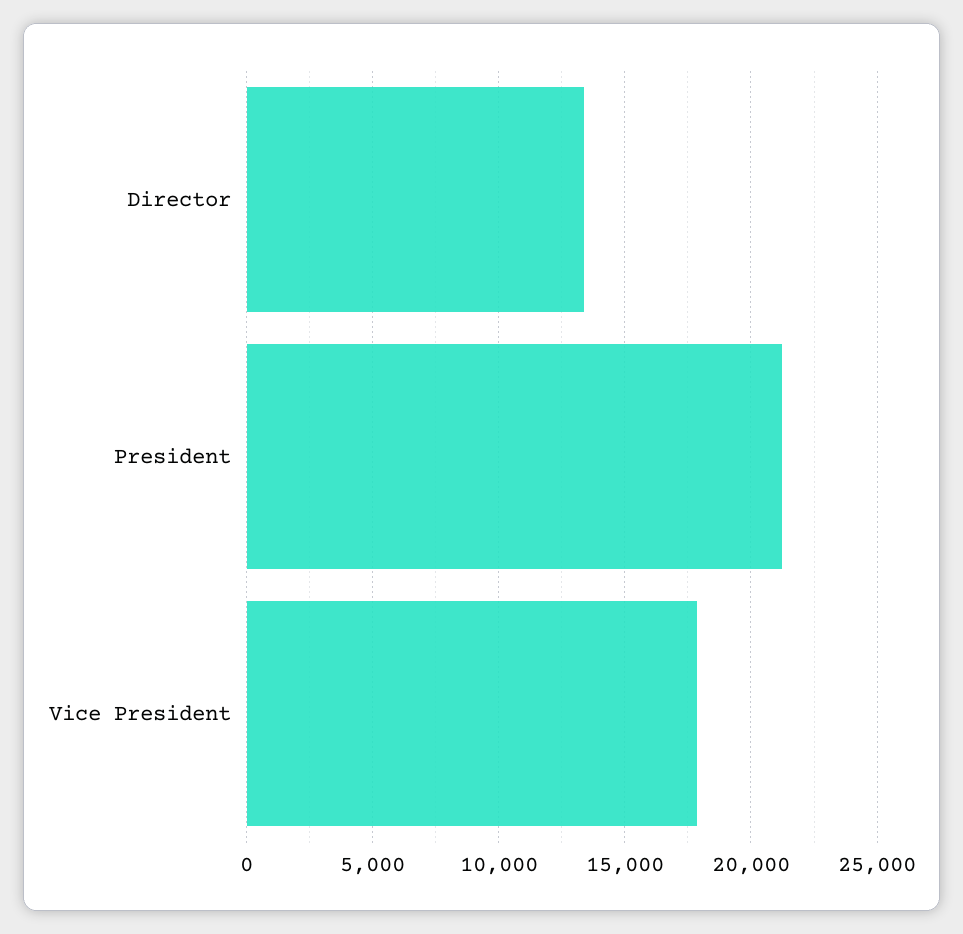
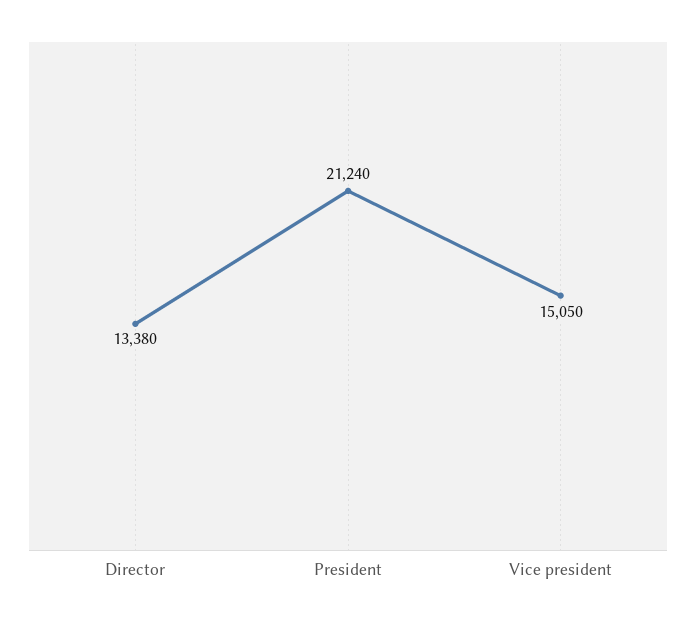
  {
    "Director": 13380,
    "President": 21240,
-   "Vice President": 18000
+   "Vice President": 15050
  }

